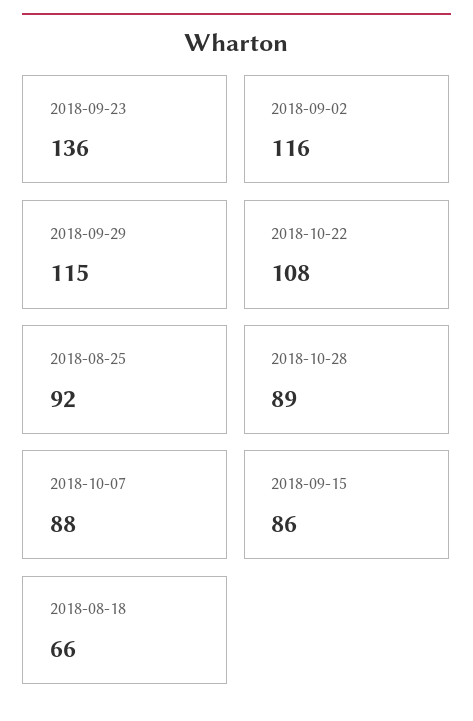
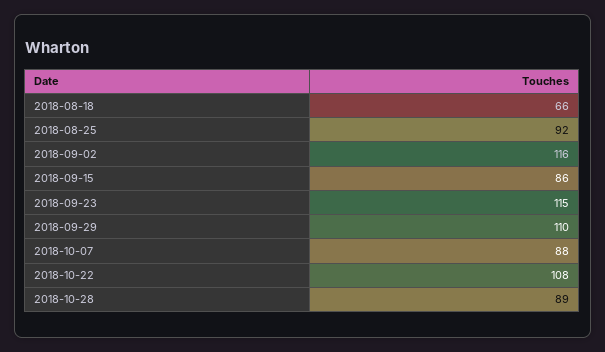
  {
-   "2018-09-23": 136,
+   "2018-09-23": 115,
    "2018-09-02": 116,
-   "2018-09-29": 115,
+   "2018-09-29": 110,
    "2018-10-22": 108,
    "2018-08-25": 92,
    "2018-10-28": 89,
    "2018-10-07": 88,
    "2018-09-15": 86,
    "2018-08-18": 66
  }

